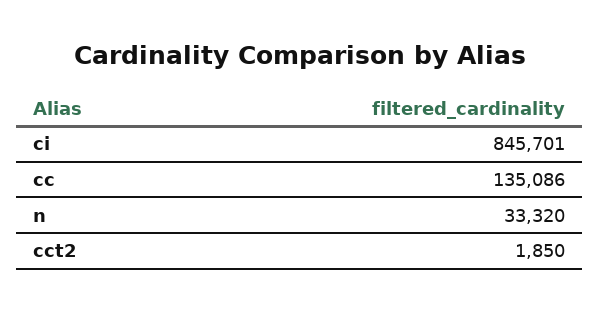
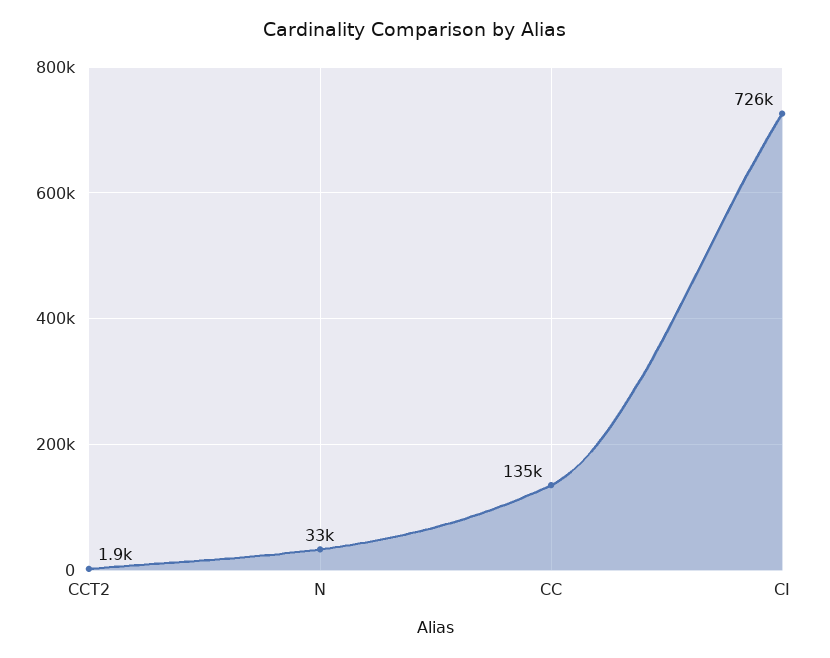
  {
-   "ci": 845701,
+   "ci": 726000,
    "cc": 135086,
    "n": 33320,
    "cct2": 1850
  }

